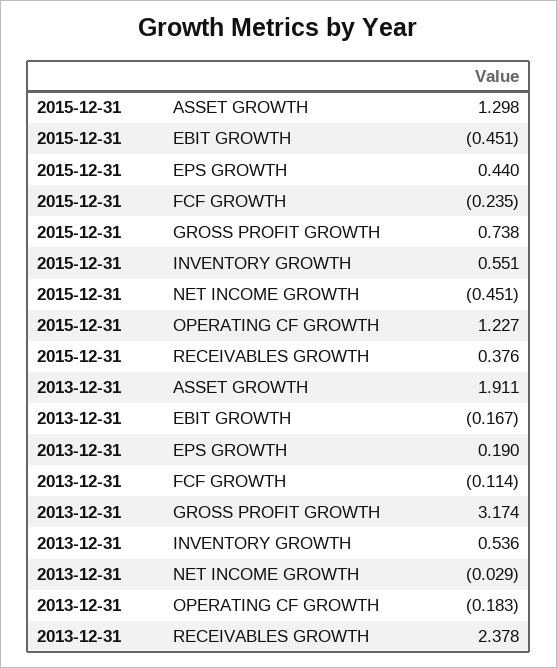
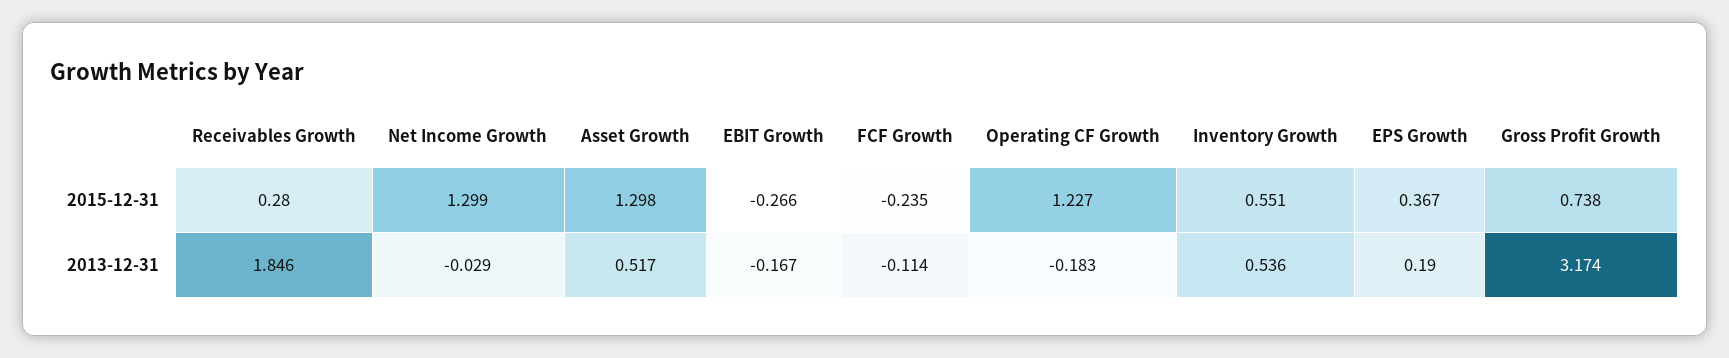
  {
    "2015-12-31": {
      "ASSET GROWTH": 1.298,
-     "EBIT GROWTH": -0.451,
+     "EBIT GROWTH": -0.266,
-     "EPS GROWTH": 0.44,
+     "EPS GROWTH": 0.367,
      "FCF GROWTH": -0.235,
      "GROSS PROFIT GROWTH": 0.738,
      "INVENTORY GROWTH": 0.551,
-     "NET INCOME GROWTH": -0.451,
+     "NET INCOME GROWTH": 1.299,
      "OPERATING CF GROWTH": 1.227,
-     "RECEIVABLES GROWTH": 0.376
+     "RECEIVABLES GROWTH": 0.28
    },
    "2013-12-31": {
-     "ASSET GROWTH": 1.911,
+     "ASSET GROWTH": 0.517,
      "EBIT GROWTH": -0.167,
      "EPS GROWTH": 0.19,
      "FCF GROWTH": -0.114,
      "GROSS PROFIT GROWTH": 3.174,
      "INVENTORY GROWTH": 0.536,
      "NET INCOME GROWTH": -0.029,
      "OPERATING CF GROWTH": -0.183,
-     "RECEIVABLES GROWTH": 2.378
+     "RECEIVABLES GROWTH": 1.846
    }
  }

